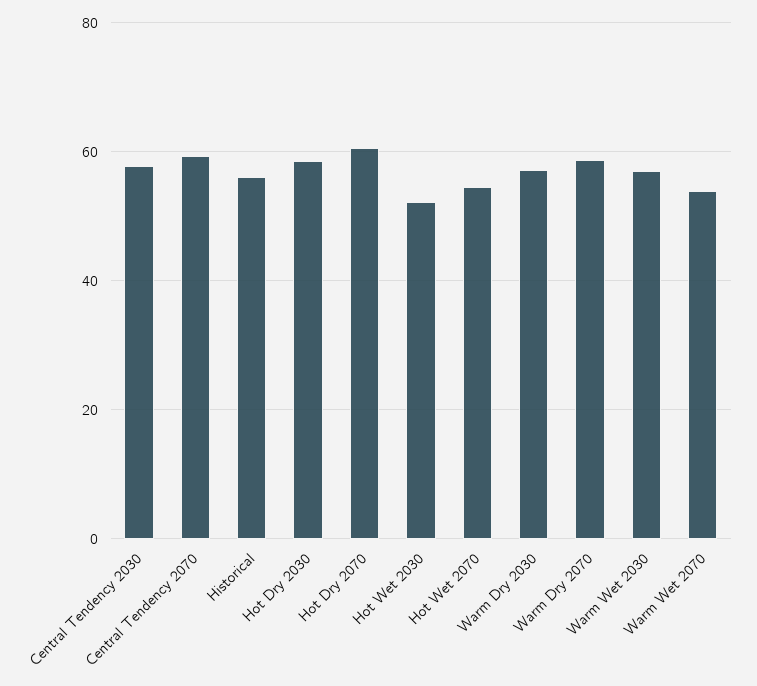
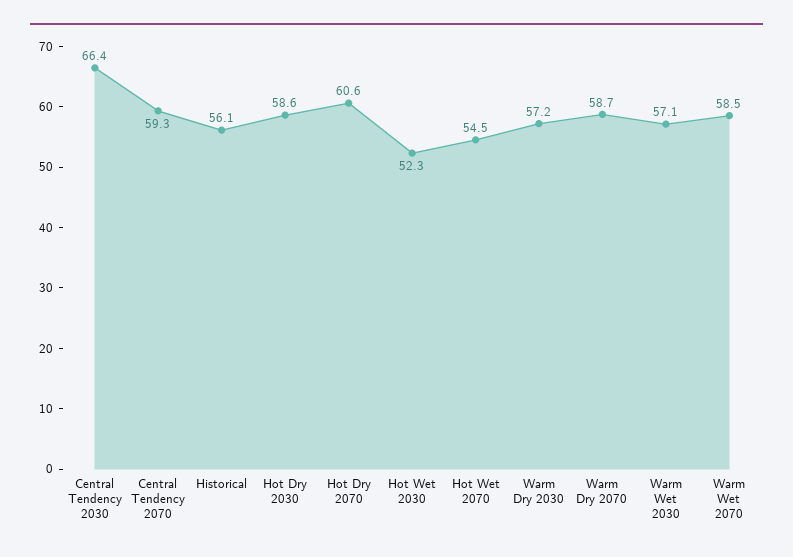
  {
-   "Central Tendency 2030": 58,
+   "Central Tendency 2030": 66.4,
    "Central Tendency 2070": 59.3,
    "Historical": 56.1,
    "Hot Dry 2030": 58.6,
    "Hot Dry 2070": 60.6,
    "Hot Wet 2030": 52.3,
    "Hot Wet 2070": 54.5,
    "Warm Dry 2030": 57.2,
    "Warm Dry 2070": 58.7,
    "Warm Wet 2030": 57.1,
-   "Warm Wet 2070": 54
+   "Warm Wet 2070": 58.5
  }

